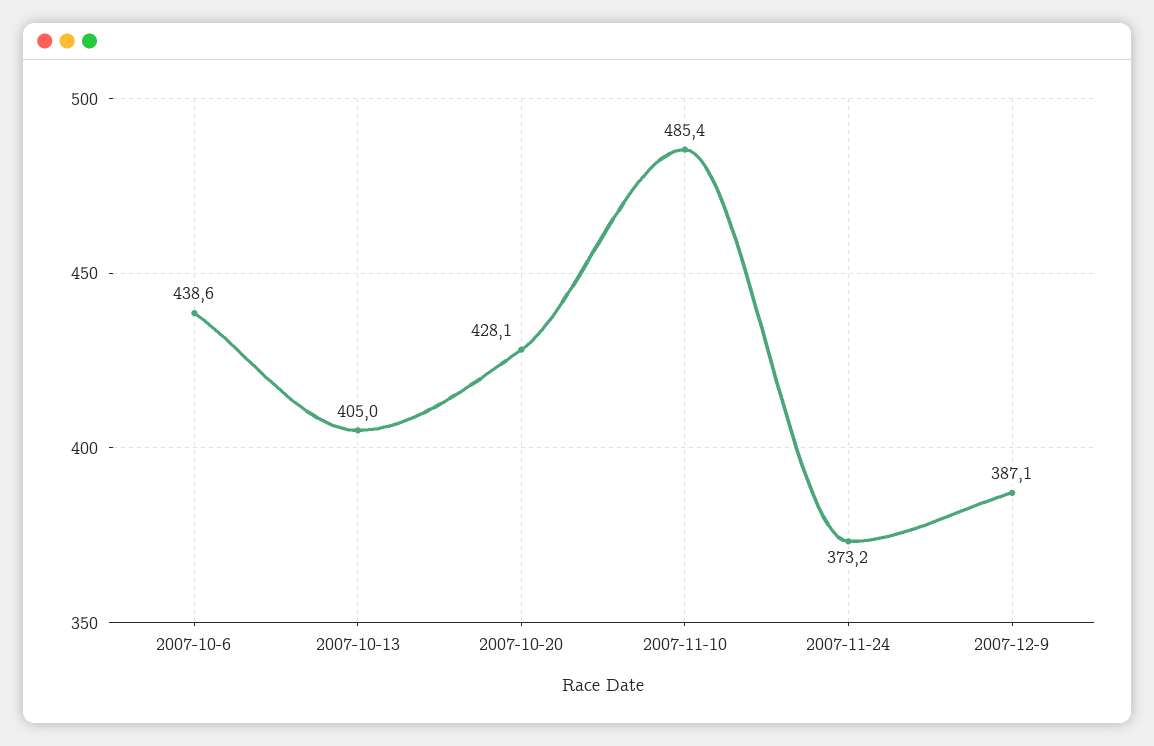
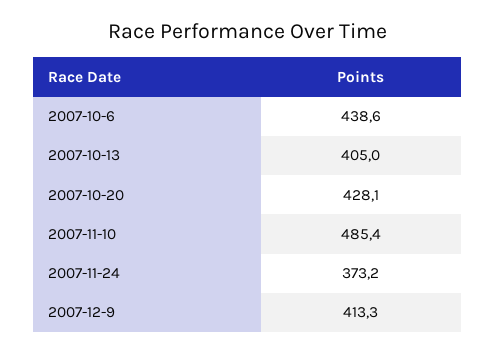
  {
    "2007-10-6": 438.6,
    "2007-10-13": 405,
    "2007-10-20": 428.1,
    "2007-11-10": 485.4,
    "2007-11-24": 373.2,
-   "2007-12-9": 387.1
+   "2007-12-9": 413.3
  }

